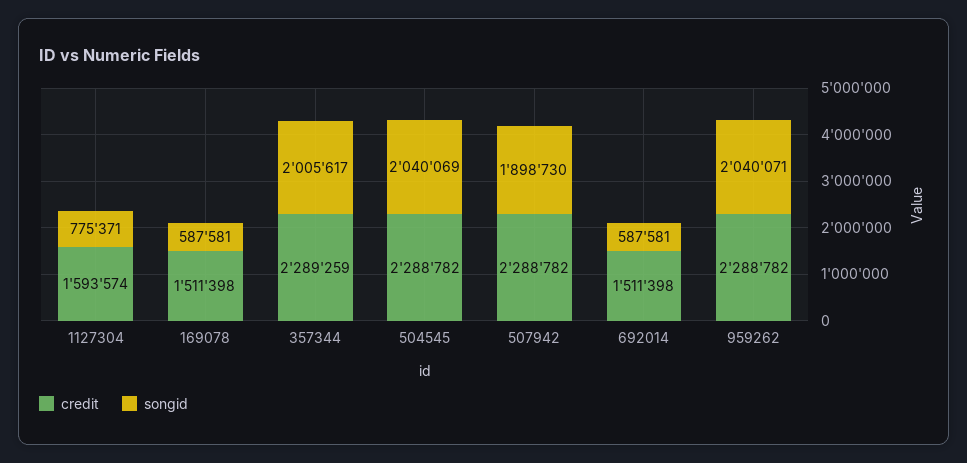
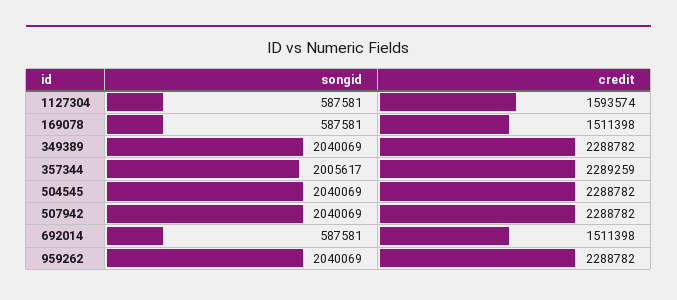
  {
    "credit": {
      "1127304": 1593574,
      "169078": 1511398,
      "357344": 2289259,
      "504545": 2288782,
      "507942": 2288782,
      "692014": 1511398,
-     "959262": 2288782
+     "959262": 2288782,
+     "349389": 2288782
    },
    "songid": {
-     "1127304": 775371,
+     "1127304": 587581,
      "169078": 587581,
      "357344": 2005617,
      "504545": 2040069,
-     "507942": 1898730,
+     "507942": 2040069,
      "692014": 587581,
-     "959262": 2040071
+     "959262": 2040069,
+     "349389": 2040069
    }
  }

